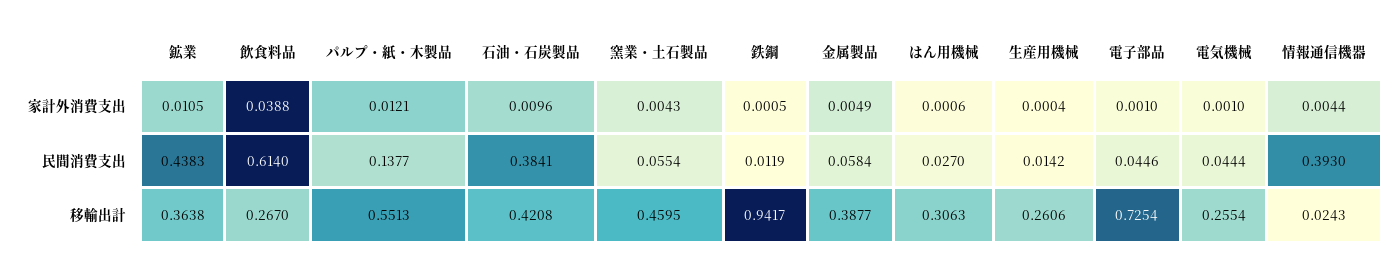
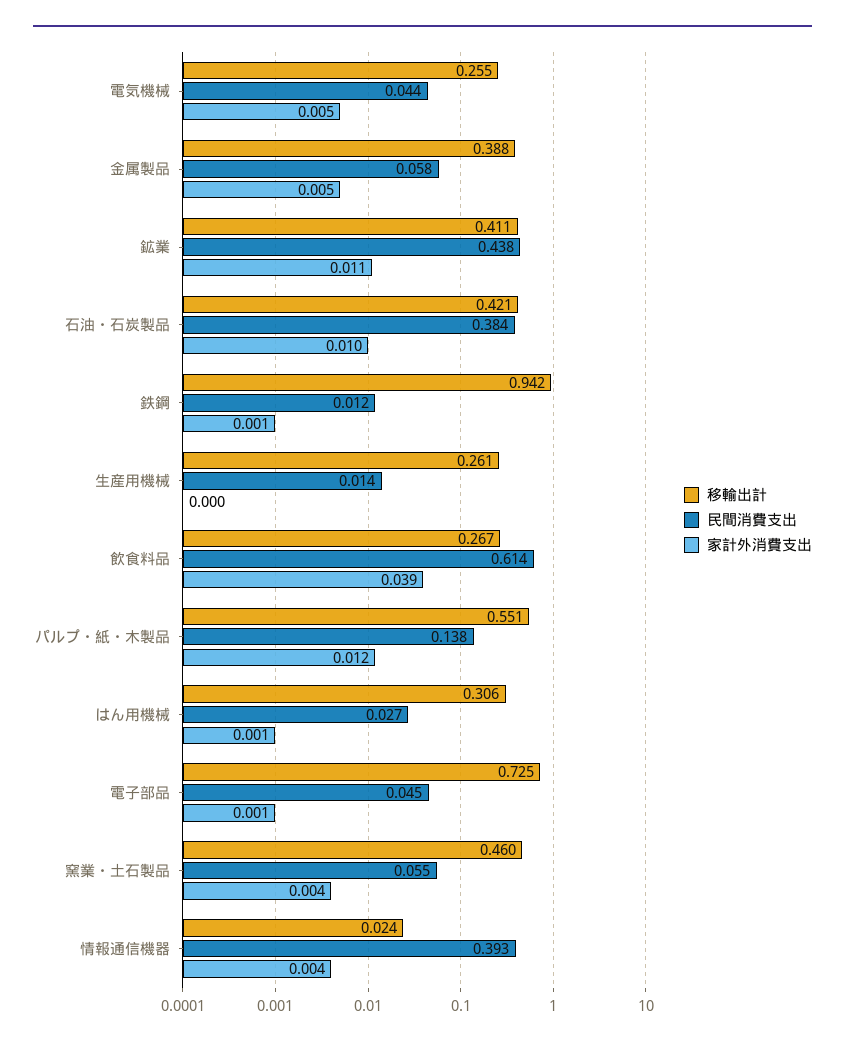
  {
    "家計外消費支出": {
      "鉱業": 0.0105,
      "飲食料品": 0.0388,
      "パルプ・紙・木製品": 0.0121,
      "石油・石炭製品": 0.0096,
      "窯業・土石製品": 0.0043,
      "鉄鋼": 0.0005,
      "金属製品": 0.0049,
      "はん用機械": 0.0006,
      "生産用機械": 0.0004,
      "電子部品": 0.001,
-     "電気機械": 0.001,
+     "電気機械": 0.005,
      "情報通信機器": 0.0044
    },
    "民間消費支出": {
      "鉱業": 0.4383,
      "飲食料品": 0.614,
      "パルプ・紙・木製品": 0.1377,
      "石油・石炭製品": 0.3841,
      "窯業・土石製品": 0.0554,
      "鉄鋼": 0.0119,
      "金属製品": 0.0584,
      "はん用機械": 0.027,
      "生産用機械": 0.0142,
      "電子部品": 0.0446,
      "電気機械": 0.0444,
      "情報通信機器": 0.393
    },
    "移輸出計": {
-     "鉱業": 0.3638,
+     "鉱業": 0.411,
      "飲食料品": 0.267,
      "パルプ・紙・木製品": 0.5513,
      "石油・石炭製品": 0.4208,
      "窯業・土石製品": 0.4595,
      "鉄鋼": 0.9417,
      "金属製品": 0.3877,
      "はん用機械": 0.3063,
      "生産用機械": 0.2606,
      "電子部品": 0.7254,
      "電気機械": 0.2554,
      "情報通信機器": 0.0243
    }
  }

